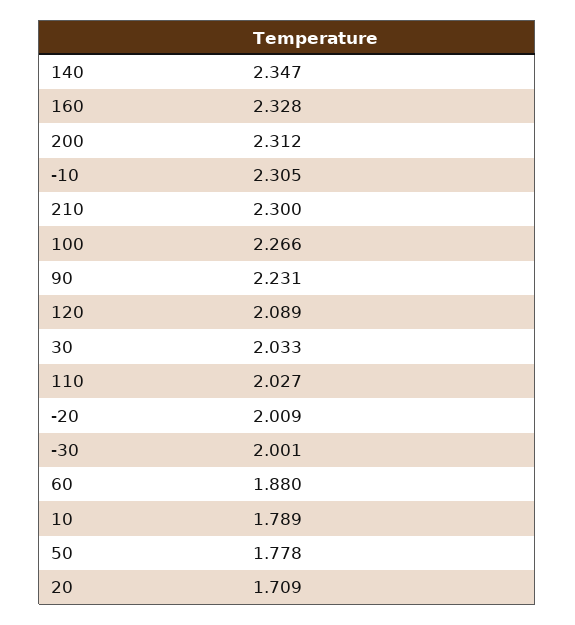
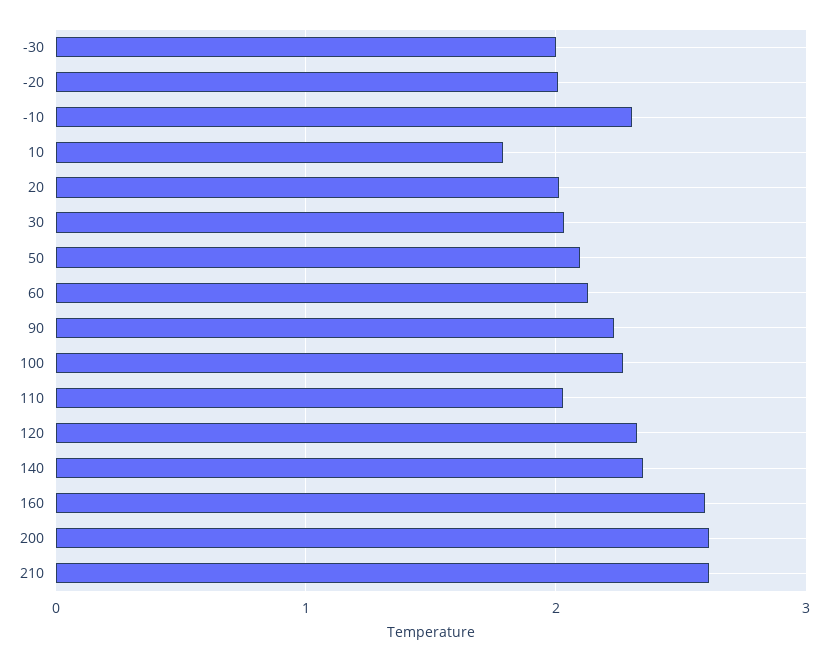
  {
    "140": 2.347,
-   "160": 2.328,
+   "160": 2.6,
-   "200": 2.312,
+   "200": 2.6,
    "-10": 2.305,
-   "210": 2.3,
+   "210": 2.6,
    "100": 2.266,
    "90": 2.231,
-   "120": 2.089,
+   "120": 2.3,
    "30": 2.033,
    "110": 2.027,
    "-20": 2.009,
    "-30": 2.001,
-   "60": 1.88,
+   "60": 2.1,
    "10": 1.789,
-   "50": 1.778,
+   "50": 2.1,
-   "20": 1.709
+   "20": 2
  }

